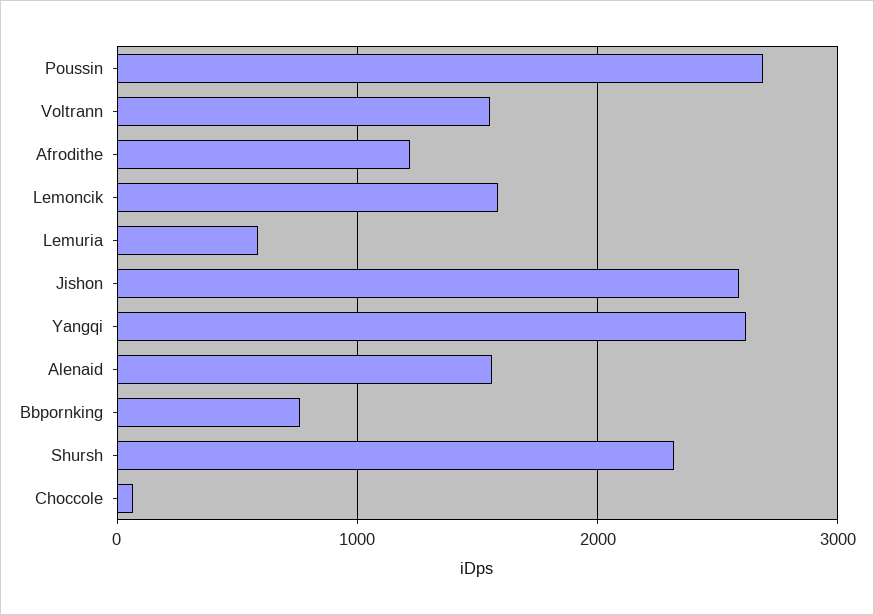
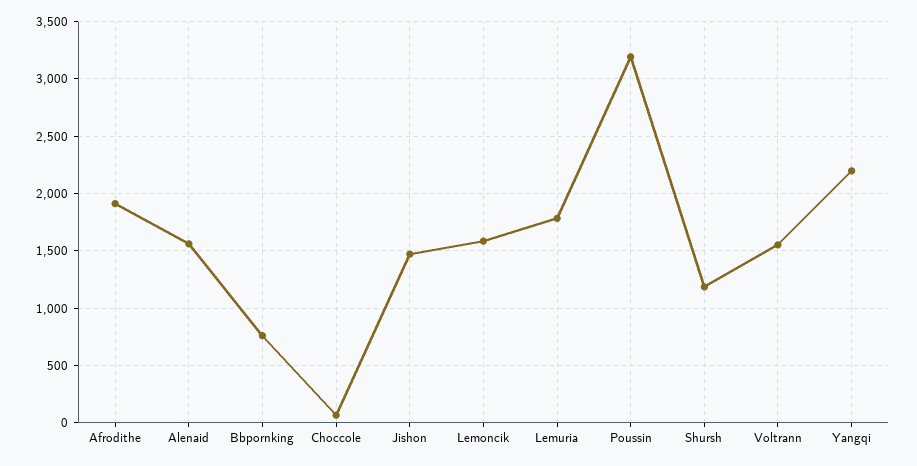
  {
-   "Poussin": 2700,
+   "Poussin": 3200,
    "Voltrann": 1600,
-   "Afrodithe": 1200,
+   "Afrodithe": 1900,
    "Lemoncik": 1600,
-   "Lemuria": 600,
+   "Lemuria": 1800,
-   "Jishon": 2600,
+   "Jishon": 1500,
-   "Yangqi": 2600,
+   "Yangqi": 2200,
    "Alenaid": 1600,
    "Bbpornking": 800,
-   "Shursh": 2300,
+   "Shursh": 1200,
    "Choccole": 100
  }

